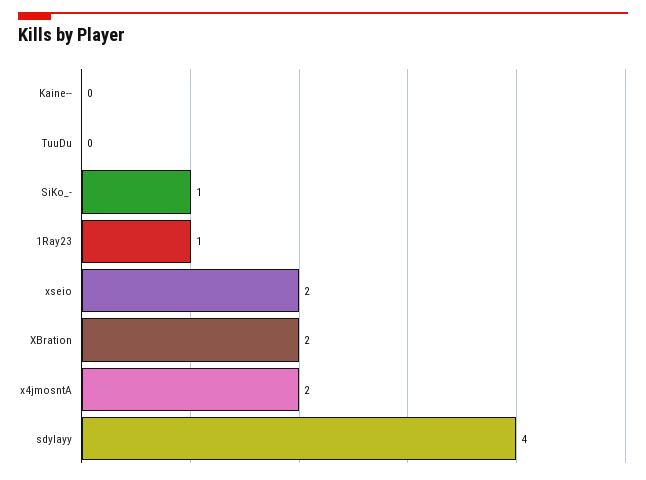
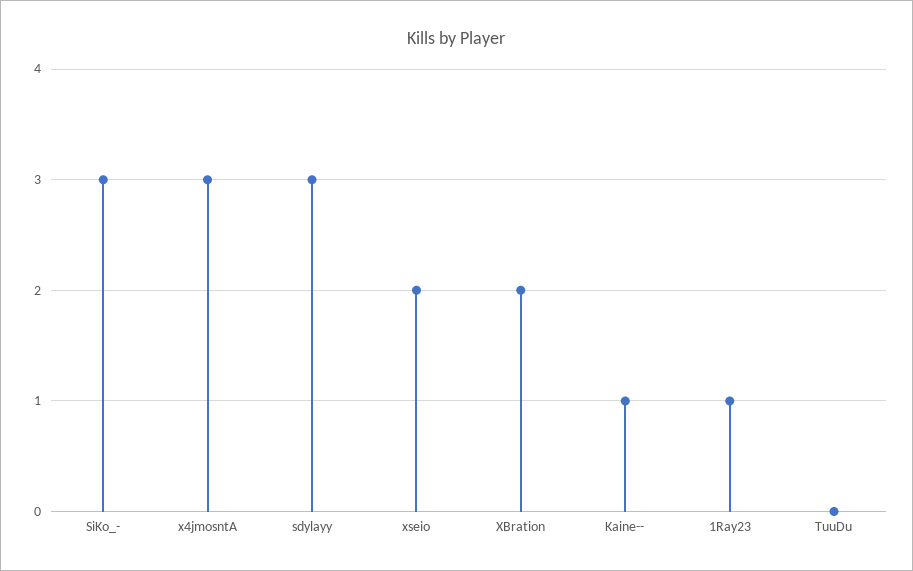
  {
-   "Kaine--": 0,
+   "Kaine--": 1,
    "TuuDu": 0,
-   "SiKo_-": 1,
+   "SiKo_-": 3,
    "1Ray23": 1,
    "xseio": 2,
    "XBration": 2,
-   "x4jmosntA": 2,
+   "x4jmosntA": 3,
-   "sdylayy": 4
+   "sdylayy": 3
  }

